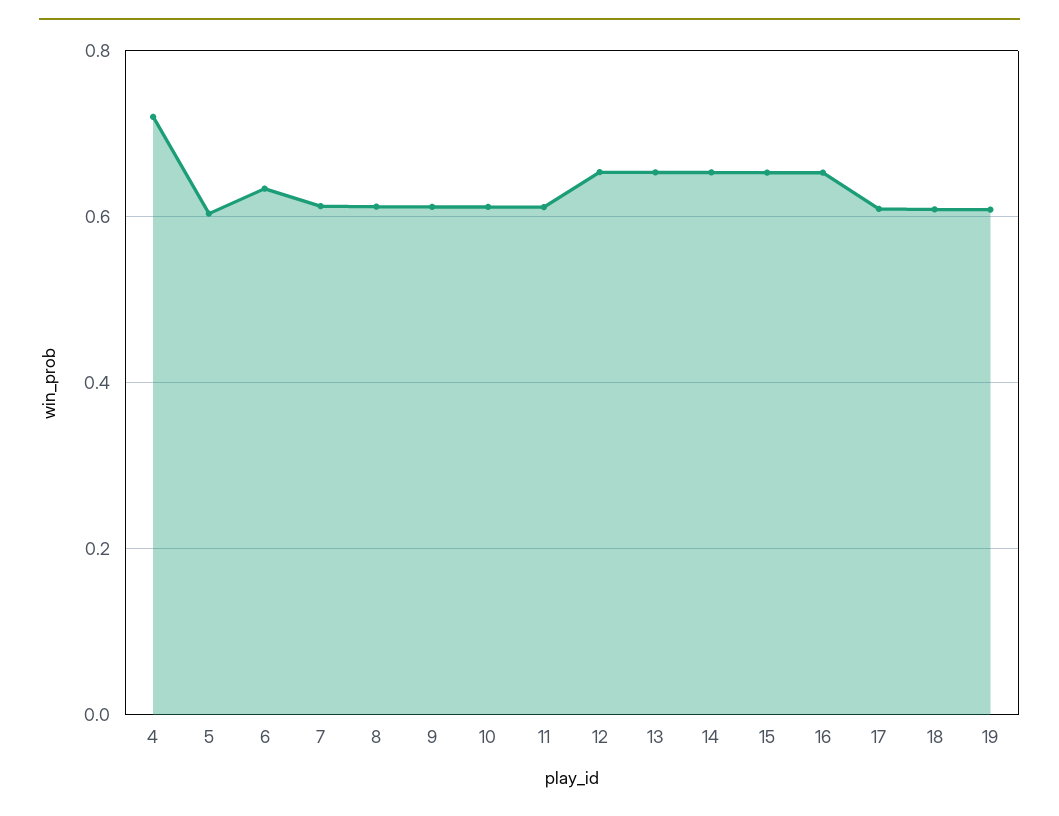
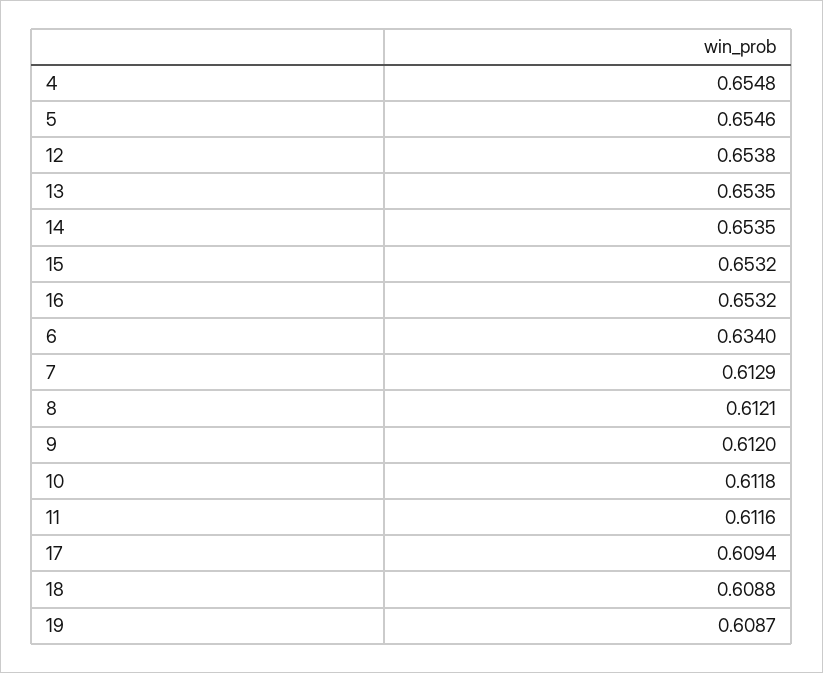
  {
-   "4": 0.72,
+   "4": 0.6548,
-   "5": 0.6,
+   "5": 0.6546,
    "6": 0.634,
    "7": 0.6129,
    "8": 0.6121,
    "9": 0.612,
    "10": 0.6118,
    "11": 0.6116,
    "12": 0.6538,
    "13": 0.6535,
    "14": 0.6535,
    "15": 0.6532,
    "16": 0.6532,
    "17": 0.6094,
    "18": 0.6088,
    "19": 0.6087
  }

